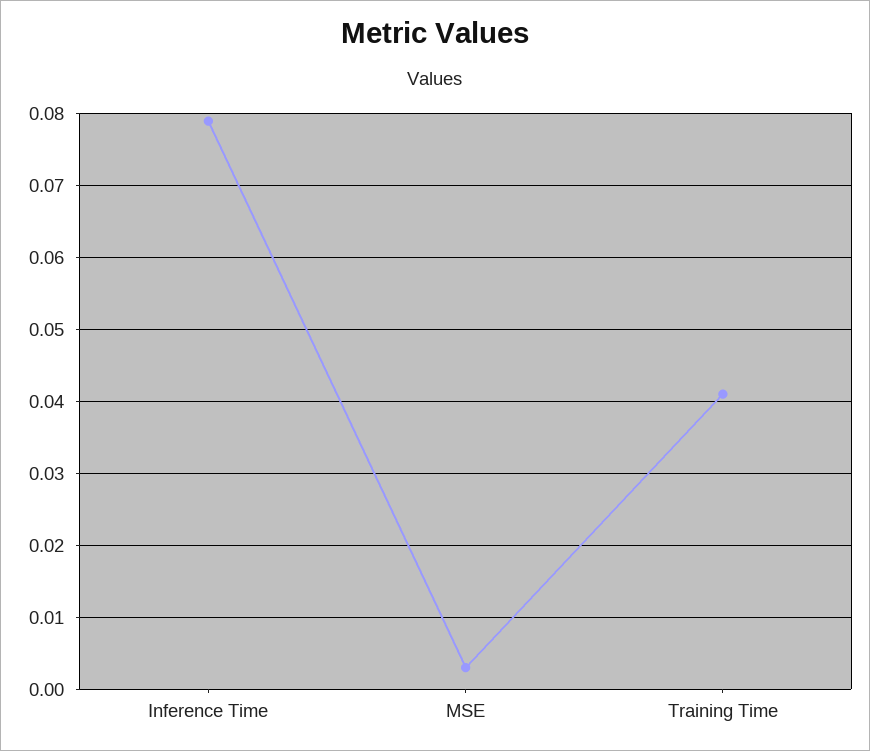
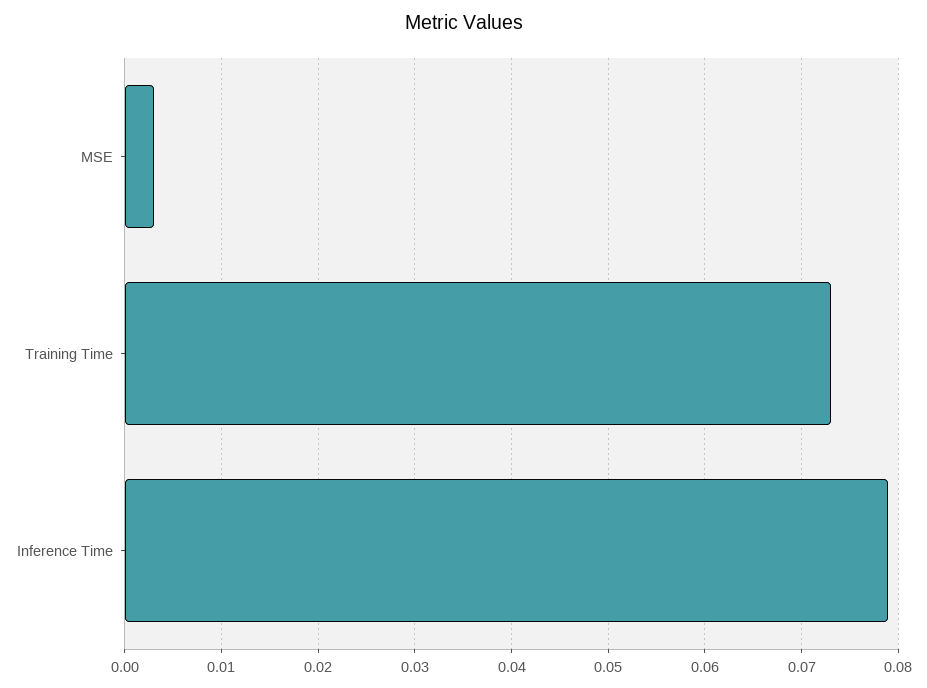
  {
    "Inference Time": 0.079,
    "MSE": 0.003,
-   "Training Time": 0.041
+   "Training Time": 0.073
  }

